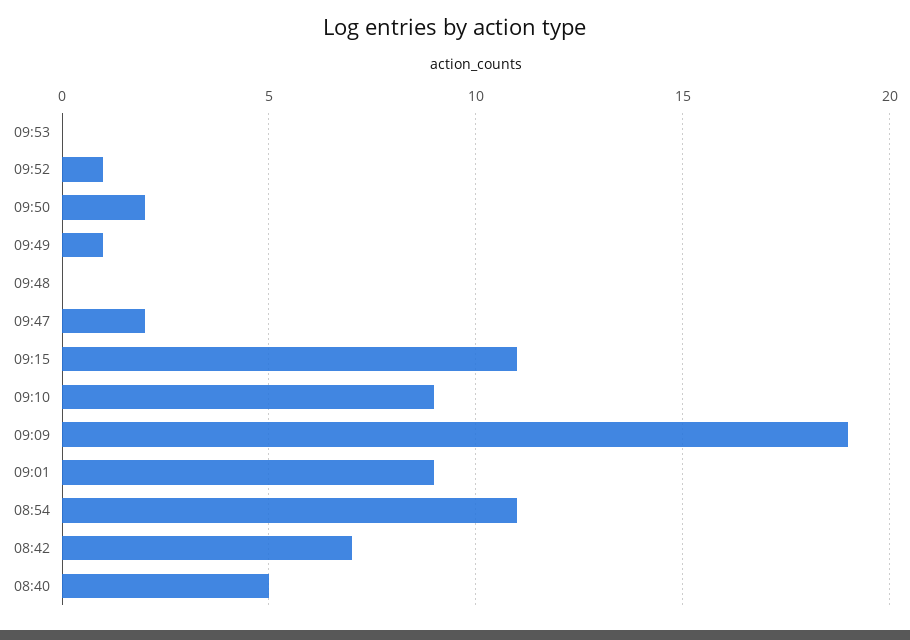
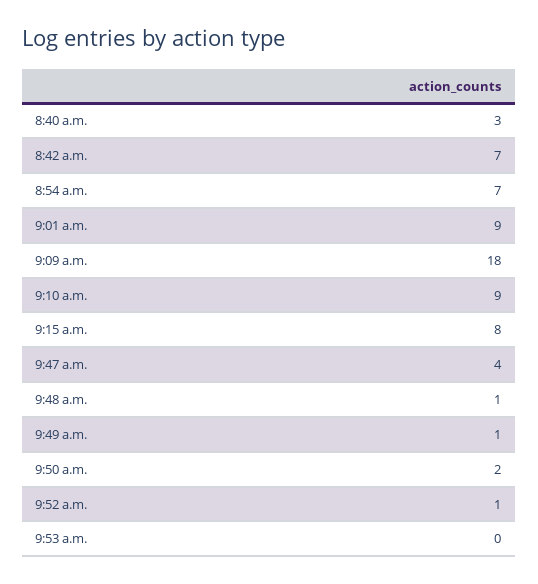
  {
    "09:53": 0,
    "09:52": 1,
    "09:50": 2,
    "09:49": 1,
-   "09:48": 0,
+   "09:48": 1,
-   "09:47": 2,
+   "09:47": 4,
-   "09:15": 11,
+   "09:15": 8,
    "09:10": 9,
-   "09:09": 19,
+   "09:09": 18,
    "09:01": 9,
-   "08:54": 11,
+   "08:54": 7,
    "08:42": 7,
-   "08:40": 5
+   "08:40": 3
  }

